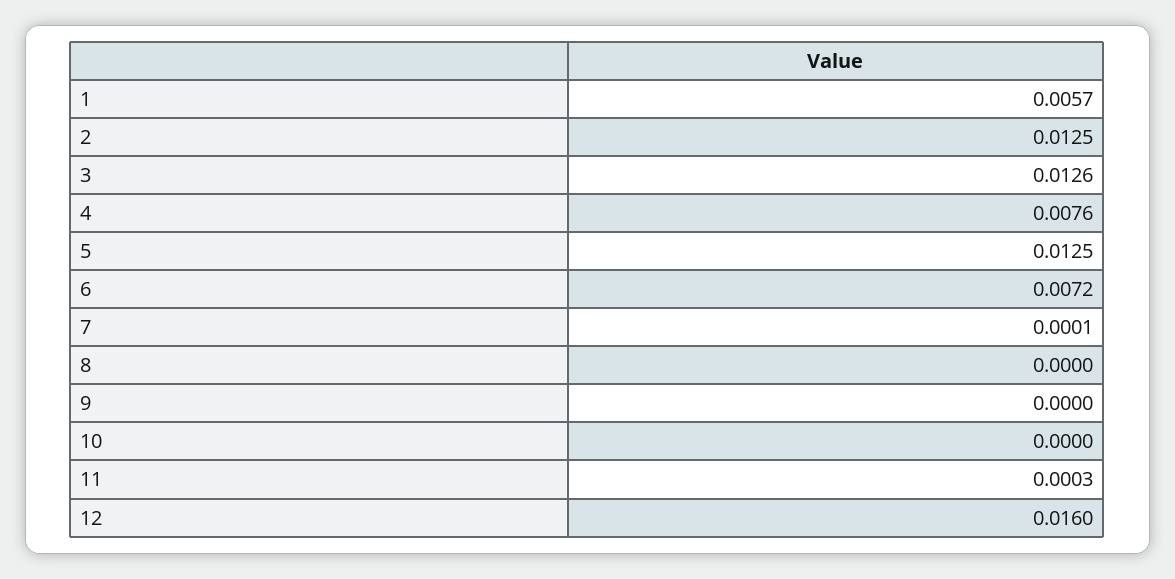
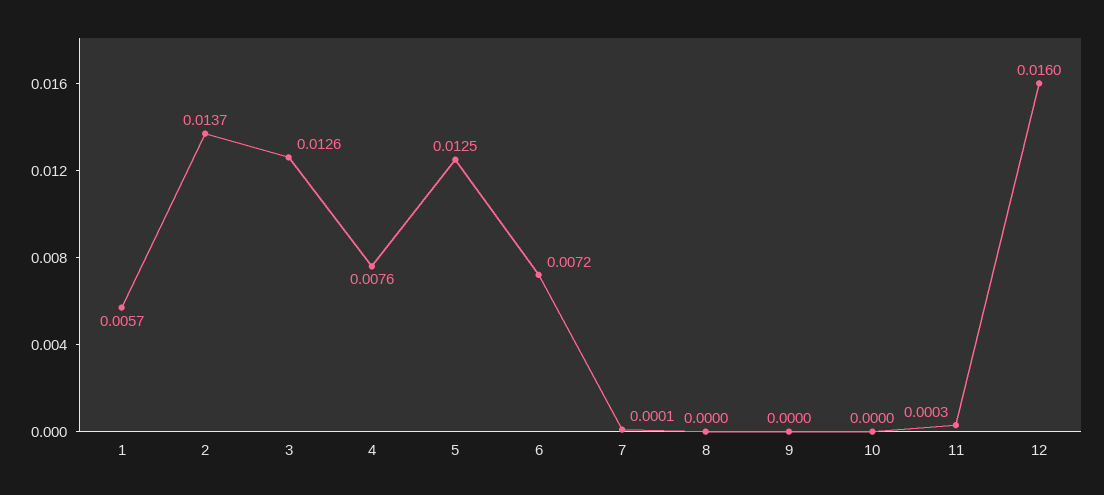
  {
    "1": 0.0057,
-   "2": 0.0125,
+   "2": 0.0137,
    "3": 0.0126,
    "4": 0.0076,
    "5": 0.0125,
    "6": 0.0072,
    "7": 0.0001,
    "8": 0,
    "9": 0,
    "10": 0,
    "11": 0.0003,
    "12": 0.016
  }

